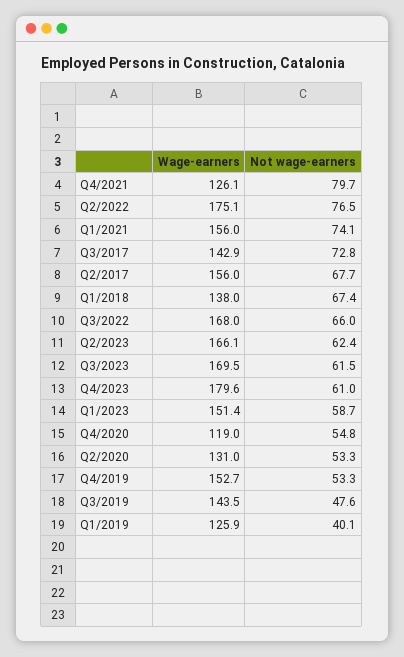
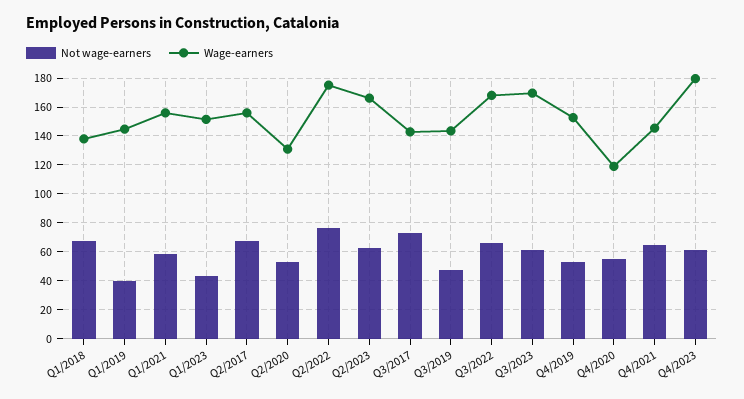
  {
    "Wage-earners": {
-     "Q4/2021": 126.1,
+     "Q4/2021": 145,
      "Q2/2022": 175.1,
      "Q1/2021": 156,
      "Q3/2017": 142.9,
      "Q2/2017": 156,
      "Q1/2018": 138,
      "Q3/2022": 168,
      "Q2/2023": 166.1,
      "Q3/2023": 169.5,
      "Q4/2023": 179.6,
      "Q1/2023": 151.4,
      "Q4/2020": 119,
      "Q2/2020": 131,
      "Q4/2019": 152.7,
      "Q3/2019": 143.5,
-     "Q1/2019": 125.9
+     "Q1/2019": 145
    },
    "Not wage-earners": {
-     "Q4/2021": 79.7,
+     "Q4/2021": 65,
      "Q2/2022": 76.5,
-     "Q1/2021": 74.1,
+     "Q1/2021": 60,
      "Q3/2017": 72.8,
      "Q2/2017": 67.7,
      "Q1/2018": 67.4,
      "Q3/2022": 66,
      "Q2/2023": 62.4,
      "Q3/2023": 61.5,
      "Q4/2023": 61,
-     "Q1/2023": 58.7,
+     "Q1/2023": 45,
      "Q4/2020": 54.8,
      "Q2/2020": 53.3,
      "Q4/2019": 53.3,
      "Q3/2019": 47.6,
      "Q1/2019": 40.1
    }
  }

